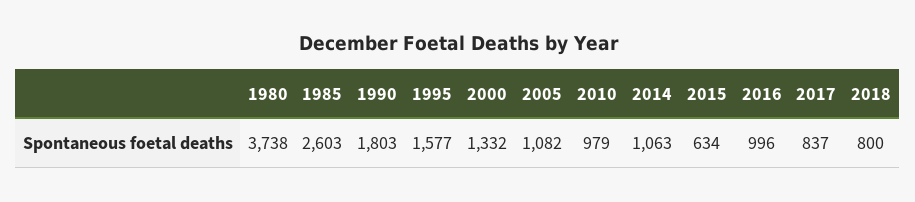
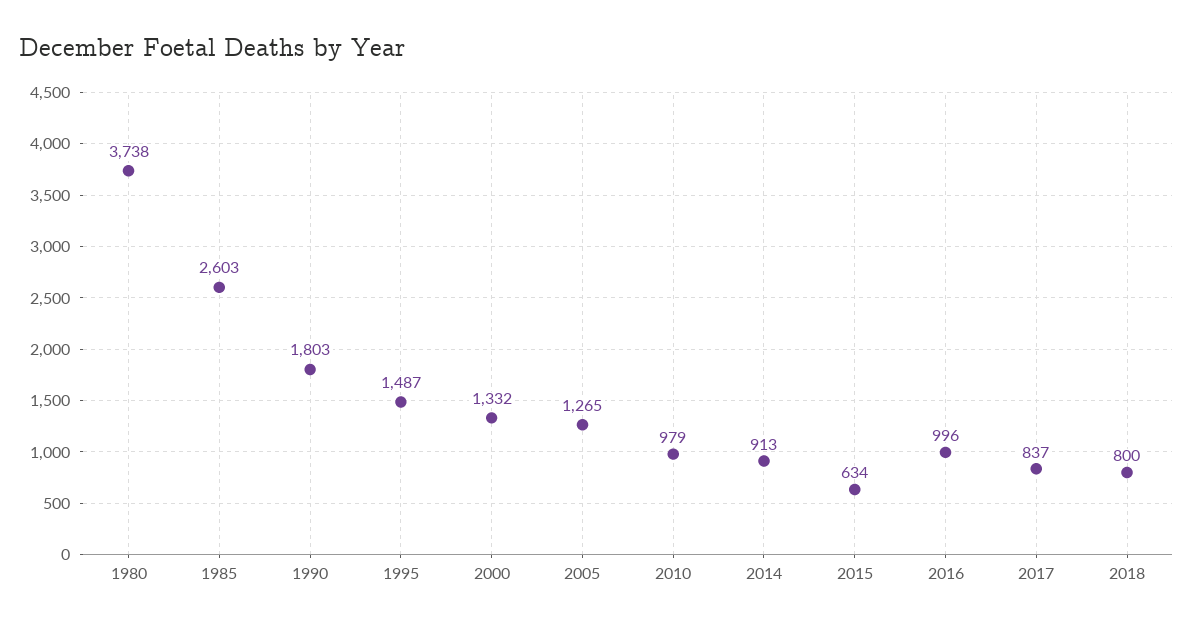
  {
    "1980": 3738,
    "1985": 2603,
    "1990": 1803,
-   "1995": 1577,
+   "1995": 1487,
    "2000": 1332,
-   "2005": 1082,
+   "2005": 1265,
    "2010": 979,
-   "2014": 1063,
+   "2014": 913,
    "2015": 634,
    "2016": 996,
    "2017": 837,
    "2018": 800
  }

